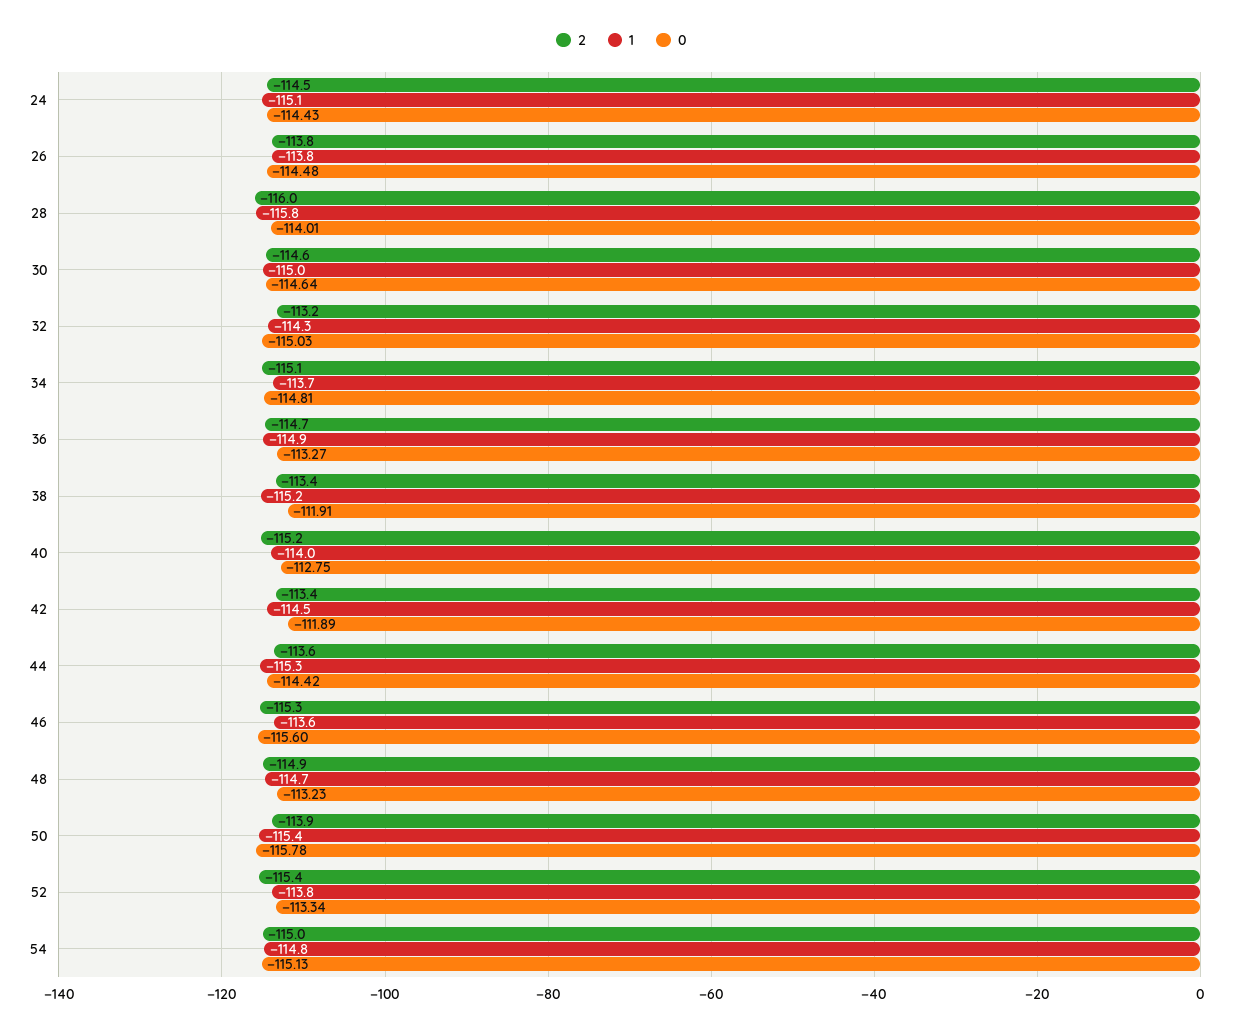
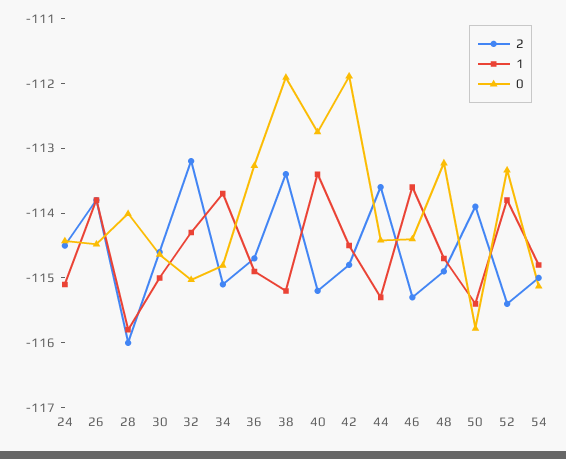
  {
    "2": {
      "24": -114.5,
      "26": -113.8,
      "28": -116,
      "30": -114.6,
      "32": -113.2,
      "34": -115.1,
      "36": -114.7,
      "38": -113.4,
      "40": -115.2,
-     "42": -113.4,
+     "42": -114.8,
      "44": -113.6,
      "46": -115.3,
      "48": -114.9,
      "50": -113.9,
      "52": -115.4,
      "54": -115
    },
    "1": {
      "24": -115.1,
      "26": -113.8,
      "28": -115.8,
      "30": -115,
      "32": -114.3,
      "34": -113.7,
      "36": -114.9,
      "38": -115.2,
-     "40": -114,
+     "40": -113.4,
      "42": -114.5,
      "44": -115.3,
      "46": -113.6,
      "48": -114.7,
      "50": -115.4,
      "52": -113.8,
      "54": -114.8
    },
    "0": {
      "24": -114.43,
      "26": -114.48,
      "28": -114.01,
      "30": -114.64,
      "32": -115.03,
      "34": -114.81,
      "36": -113.27,
      "38": -111.91,
      "40": -112.75,
      "42": -111.89,
      "44": -114.42,
-     "46": -115.6,
+     "46": -114.4,
      "48": -113.23,
      "50": -115.78,
      "52": -113.34,
      "54": -115.13
    }
  }

